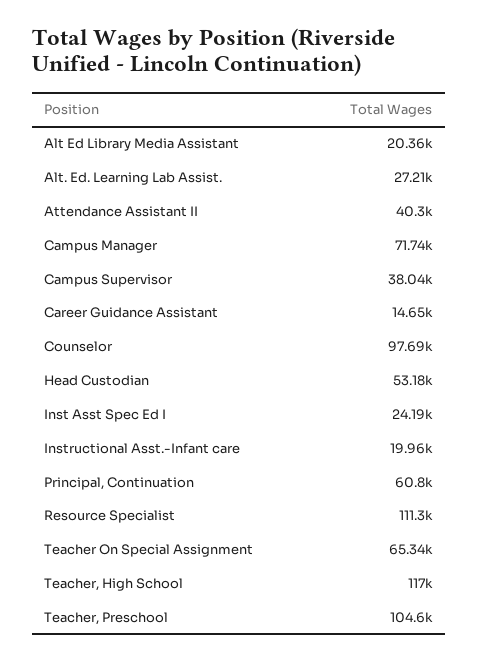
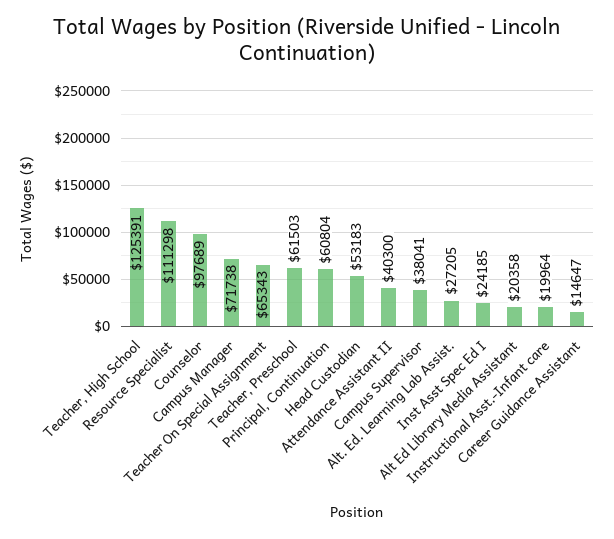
  {
    "Alt Ed Library Media Assistant": 20358,
    "Alt. Ed. Learning Lab Assist.": 27205,
    "Attendance Assistant II": 40300,
    "Campus Manager": 71738,
    "Campus Supervisor": 38041,
    "Career Guidance Assistant": 14647,
    "Counselor": 97689,
    "Head Custodian": 53183,
    "Inst Asst Spec Ed I": 24185,
    "Instructional Asst.-Infant care": 19964,
    "Principal, Continuation": 60804,
    "Resource Specialist": 111298,
    "Teacher On Special Assignment": 65343,
-   "Teacher, High School": 117000,
+   "Teacher, High School": 125391,
-   "Teacher, Preschool": 104600
+   "Teacher, Preschool": 61503
  }

